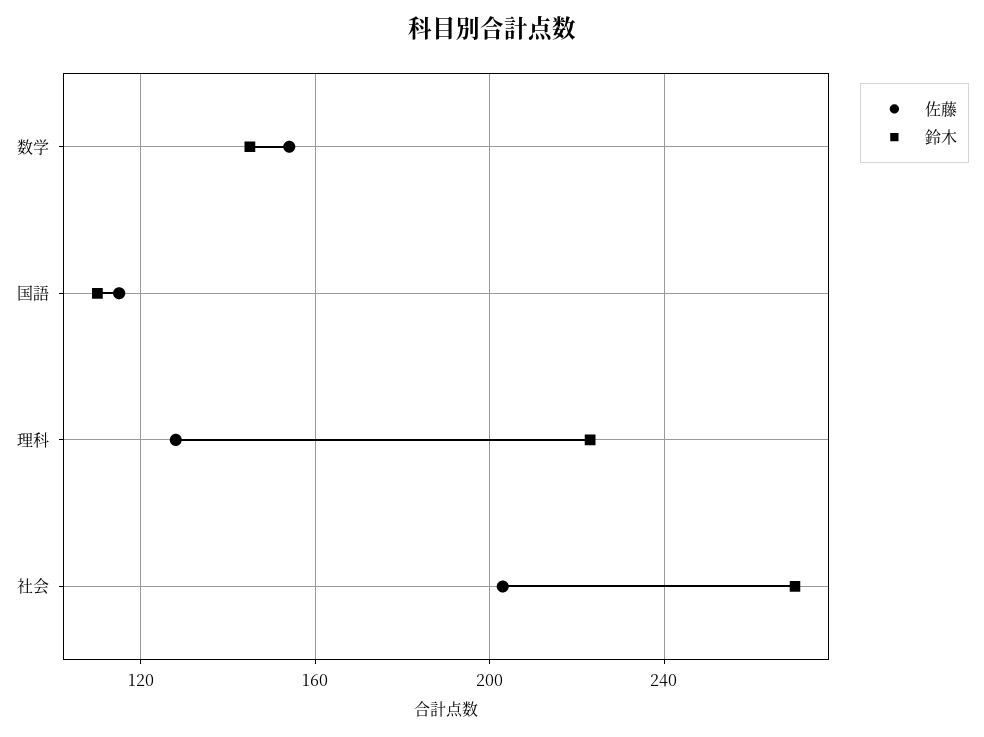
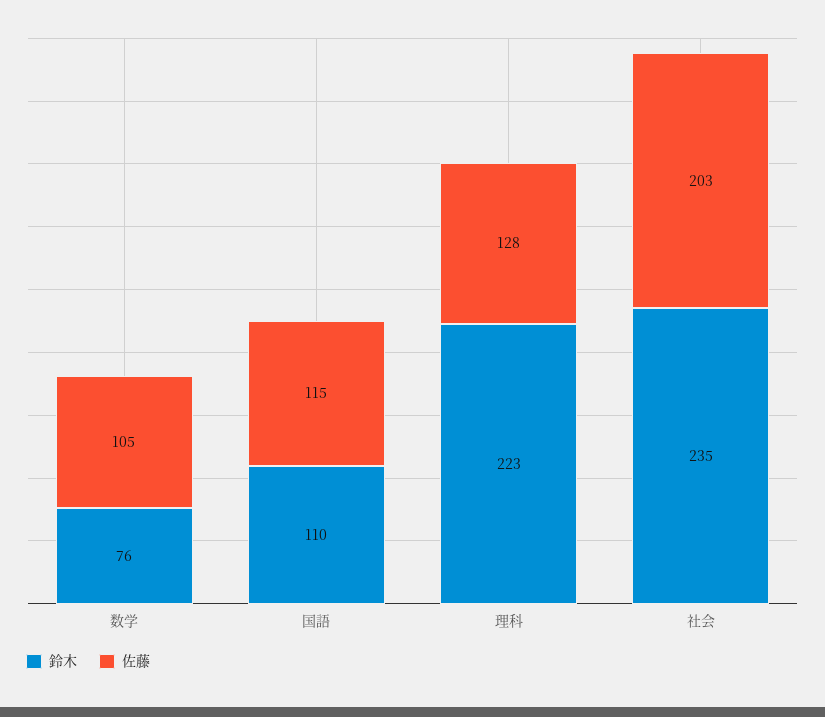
  {
    "佐藤": {
-     "数学": 155,
+     "数学": 105,
      "国語": 115,
      "理科": 128,
      "社会": 203
    },
    "鈴木": {
-     "数学": 145,
+     "数学": 76,
      "国語": 110,
      "理科": 223,
-     "社会": 270
+     "社会": 235
    }
  }

